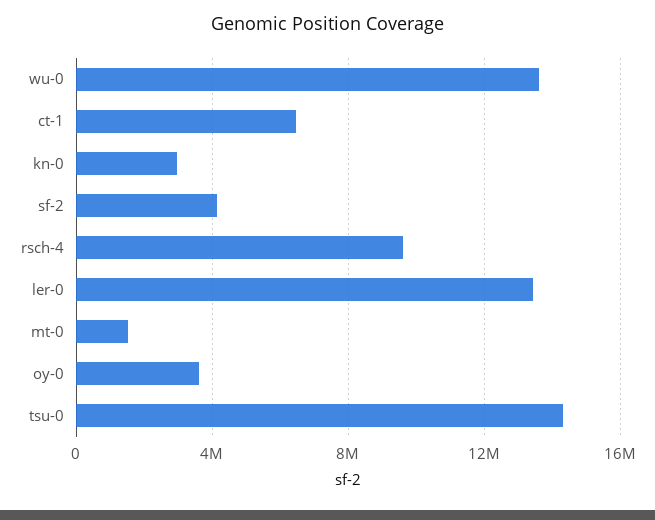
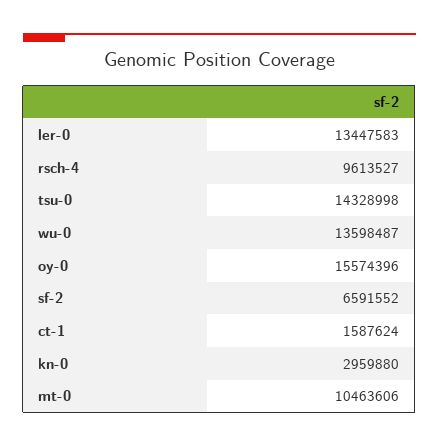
  {
    "wu-0": 13598487,
-   "ct-1": 6500000,
+   "ct-1": 1587624,
    "kn-0": 2959880,
-   "sf-2": 4000000,
+   "sf-2": 6591552,
    "rsch-4": 9613527,
    "ler-0": 13447583,
-   "mt-0": 1500000,
+   "mt-0": 10463606,
-   "oy-0": 3500000,
+   "oy-0": 15574396,
    "tsu-0": 14328998
  }

